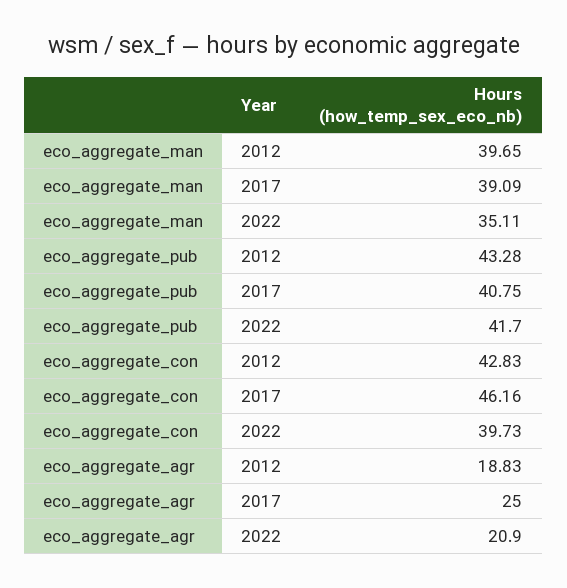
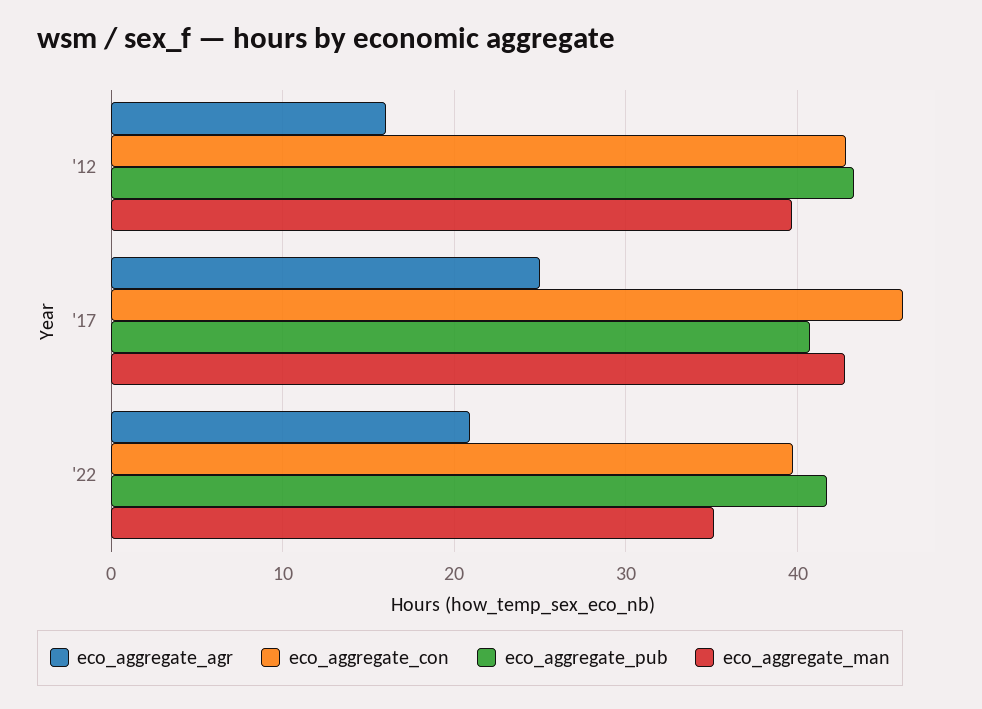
  {
    "eco_aggregate_man": {
      "2012": 39.65,
-     "2017": 39.09,
+     "2017": 43,
      "2022": 35.11
    },
    "eco_aggregate_pub": {
      "2012": 43.28,
      "2017": 40.75,
      "2022": 41.7
    },
    "eco_aggregate_con": {
      "2012": 42.83,
      "2017": 46.16,
      "2022": 39.73
    },
    "eco_aggregate_agr": {
-     "2012": 18.83,
+     "2012": 16,
      "2017": 25,
      "2022": 20.9
    }
  }

